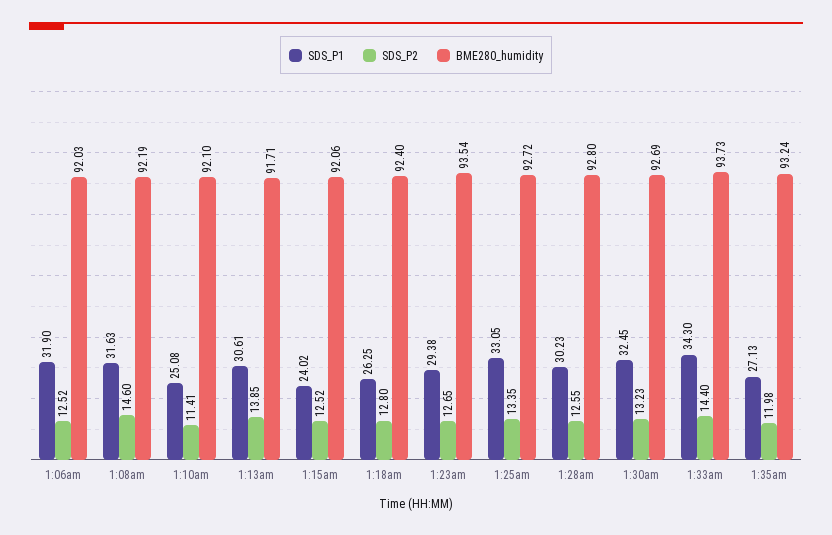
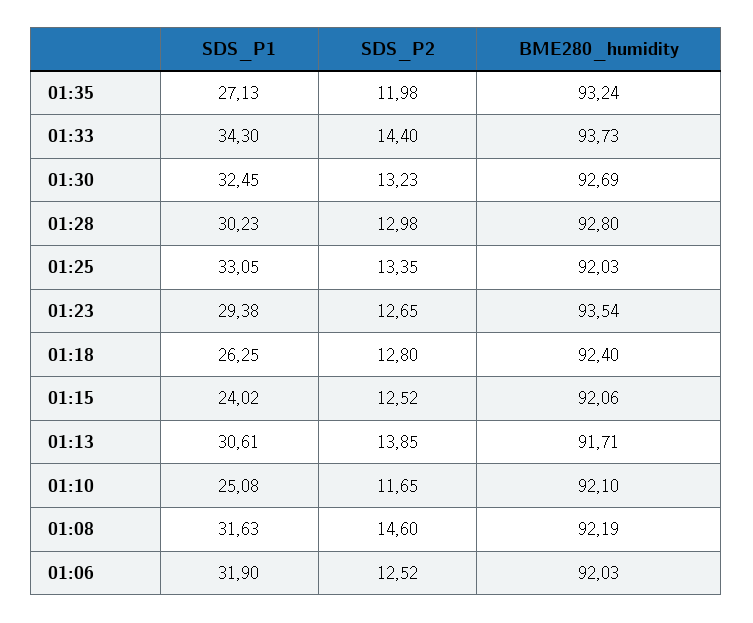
  {
    "SDS_P1": {
      "1:06am": 31.9,
      "1:08am": 31.63,
      "1:10am": 25.08,
      "1:13am": 30.61,
      "1:15am": 24.02,
      "1:18am": 26.25,
      "1:23am": 29.38,
      "1:25am": 33.05,
      "1:28am": 30.23,
      "1:30am": 32.45,
      "1:33am": 34.3,
      "1:35am": 27.13
    },
    "SDS_P2": {
      "1:06am": 12.52,
      "1:08am": 14.6,
-     "1:10am": 11.41,
+     "1:10am": 11.65,
      "1:13am": 13.85,
      "1:15am": 12.52,
      "1:18am": 12.8,
      "1:23am": 12.65,
      "1:25am": 13.35,
-     "1:28am": 12.55,
+     "1:28am": 12.98,
      "1:30am": 13.23,
      "1:33am": 14.4,
      "1:35am": 11.98
    },
    "BME280_humidity": {
      "1:06am": 92.03,
      "1:08am": 92.19,
      "1:10am": 92.1,
      "1:13am": 91.71,
      "1:15am": 92.06,
      "1:18am": 92.4,
      "1:23am": 93.54,
-     "1:25am": 92.72,
+     "1:25am": 92.03,
      "1:28am": 92.8,
      "1:30am": 92.69,
      "1:33am": 93.73,
      "1:35am": 93.24
    }
  }

